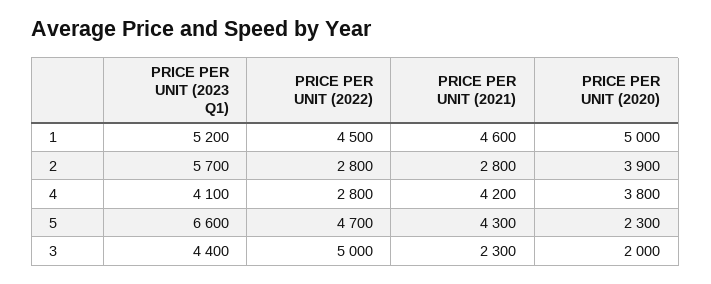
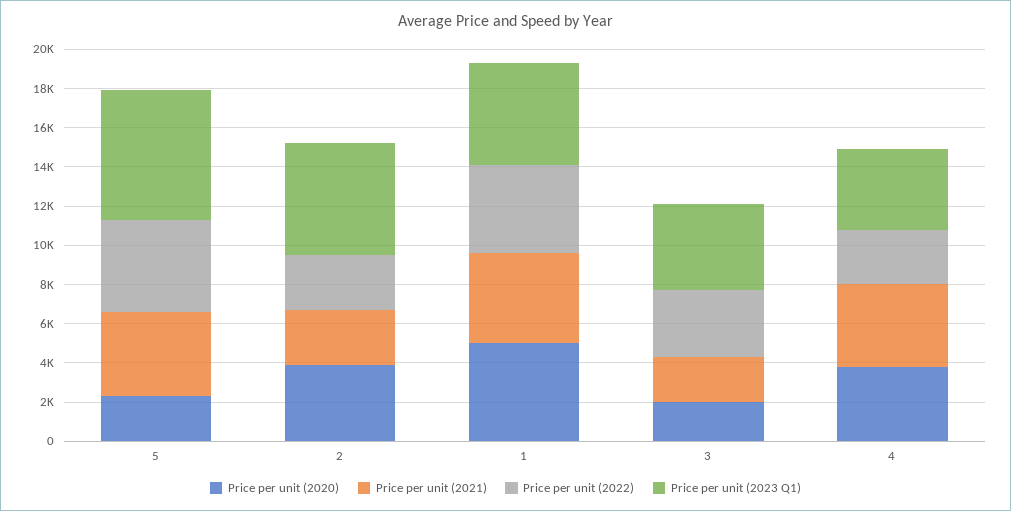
  {
    "PRICE PER UNIT (2023 Q1)": {
      "1": 5200,
      "2": 5700,
      "4": 4100,
      "5": 6600,
      "3": 4400
    },
    "PRICE PER UNIT (2022)": {
      "1": 4500,
      "2": 2800,
      "4": 2800,
      "5": 4700,
-     "3": 5000
+     "3": 3500
    },
    "PRICE PER UNIT (2021)": {
      "1": 4600,
      "2": 2800,
      "4": 4200,
      "5": 4300,
      "3": 2300
    },
    "PRICE PER UNIT (2020)": {
      "1": 5000,
      "2": 3900,
      "4": 3800,
      "5": 2300,
      "3": 2000
    }
  }

